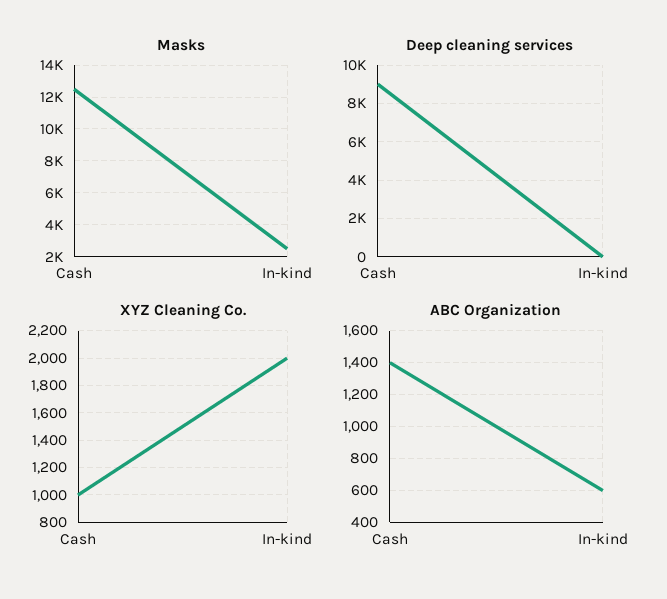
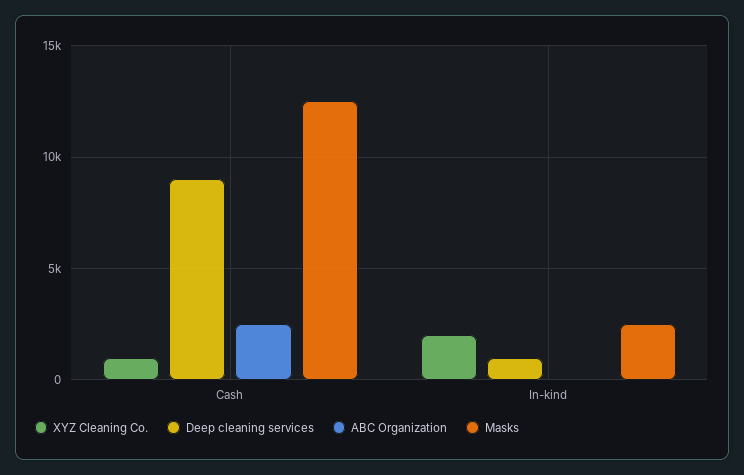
  {
    "Masks": {
      "Cash": 12500,
      "In-kind": 2500
    },
    "Deep cleaning services": {
      "Cash": 9000,
-     "In-kind": 0
+     "In-kind": 1000
    },
    "XYZ Cleaning Co.": {
      "Cash": 1000,
      "In-kind": 2000
    },
    "ABC Organization": {
-     "Cash": 1400,
+     "Cash": 2500,
-     "In-kind": 600
+     "In-kind": 0
    }
  }

